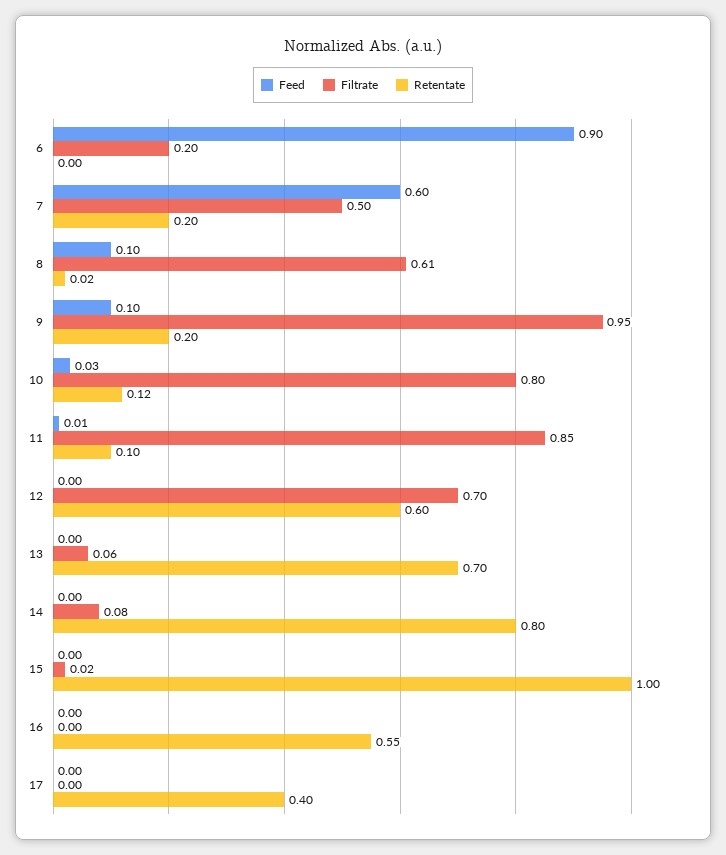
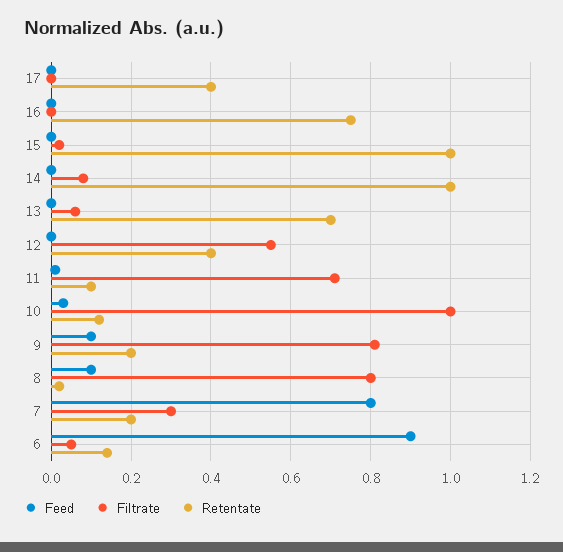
  {
    "Feed": {
      "6": 0.9,
-     "7": 0.6,
+     "7": 0.8,
      "8": 0.1,
      "9": 0.1,
      "10": 0.03,
      "11": 0.01,
      "12": 0,
      "13": 0,
      "14": 0,
      "15": 0,
      "16": 0,
      "17": 0
    },
    "Filtrate": {
-     "6": 0.2,
+     "6": 0.05,
-     "7": 0.5,
+     "7": 0.3,
-     "8": 0.61,
+     "8": 0.8,
-     "9": 0.95,
+     "9": 0.8,
-     "10": 0.8,
+     "10": 1,
-     "11": 0.85,
+     "11": 0.7,
-     "12": 0.7,
+     "12": 0.55,
      "13": 0.06,
      "14": 0.08,
      "15": 0.02,
      "16": 0,
      "17": 0
    },
    "Retentate": {
-     "6": 0,
+     "6": 0.15,
      "7": 0.2,
      "8": 0.02,
      "9": 0.2,
      "10": 0.12,
      "11": 0.1,
-     "12": 0.6,
+     "12": 0.4,
      "13": 0.7,
-     "14": 0.8,
+     "14": 1,
      "15": 1,
-     "16": 0.55,
+     "16": 0.75,
      "17": 0.4
    }
  }

